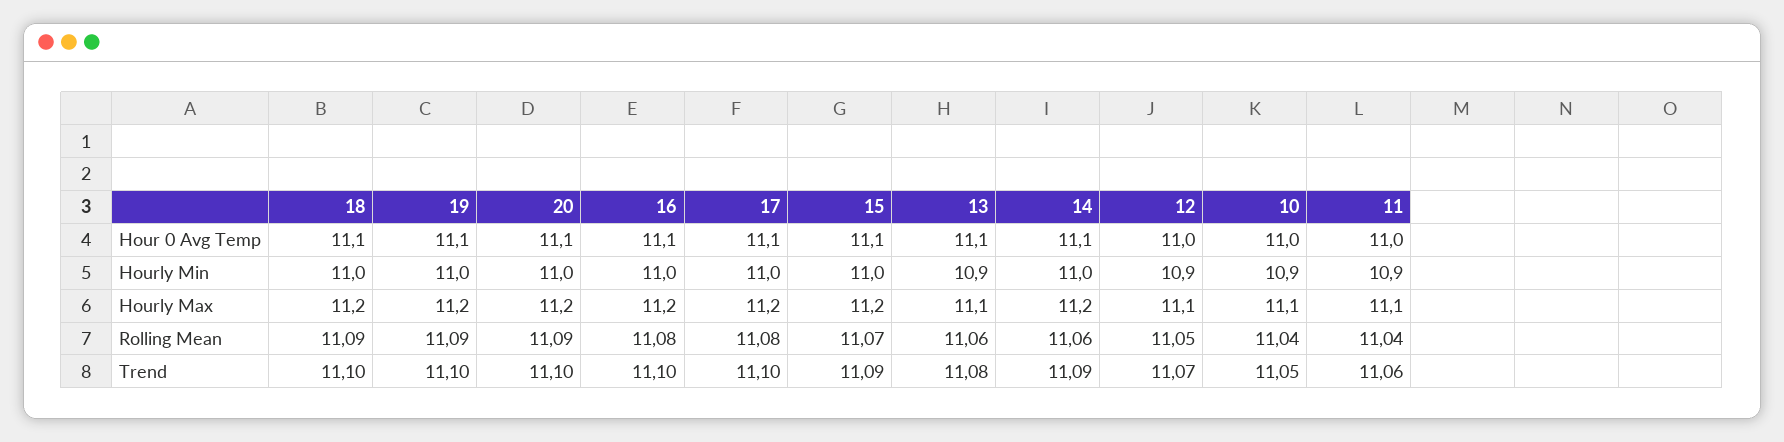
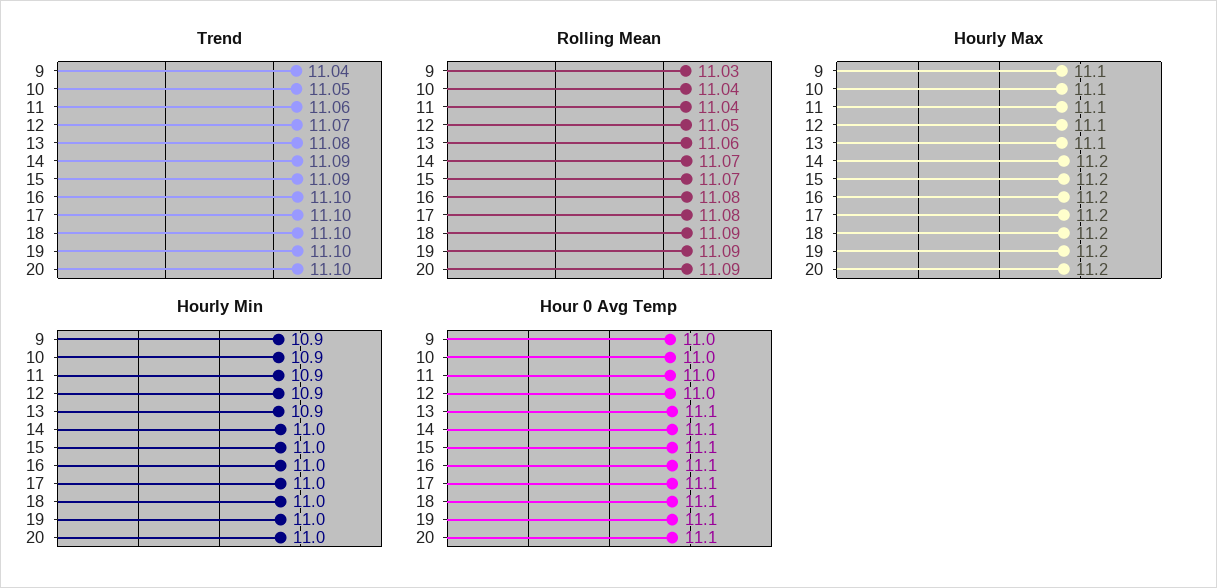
  {
    "Hour 0 Avg Temp": {
      "18": 11.1,
      "19": 11.1,
      "20": 11.1,
      "16": 11.1,
      "17": 11.1,
      "15": 11.1,
      "13": 11.1,
      "14": 11.1,
      "12": 11,
      "10": 11,
-     "11": 11
+     "11": 11,
+     "9": 11
    },
    "Hourly Min": {
      "18": 11,
      "19": 11,
      "20": 11,
      "16": 11,
      "17": 11,
      "15": 11,
      "13": 10.9,
      "14": 11,
      "12": 10.9,
      "10": 10.9,
-     "11": 10.9
+     "11": 10.9,
+     "9": 10.9
    },
    "Hourly Max": {
      "18": 11.2,
      "19": 11.2,
      "20": 11.2,
      "16": 11.2,
      "17": 11.2,
      "15": 11.2,
      "13": 11.1,
      "14": 11.2,
      "12": 11.1,
      "10": 11.1,
-     "11": 11.1
+     "11": 11.1,
+     "9": 11.1
    },
    "Rolling Mean": {
      "18": 11.09,
      "19": 11.09,
      "20": 11.09,
      "16": 11.08,
      "17": 11.08,
      "15": 11.07,
      "13": 11.06,
-     "14": 11.06,
+     "14": 11.07,
      "12": 11.05,
      "10": 11.04,
-     "11": 11.04
+     "11": 11.04,
+     "9": 11.03
    },
    "Trend": {
      "18": 11.1,
      "19": 11.1,
      "20": 11.1,
      "16": 11.1,
      "17": 11.1,
      "15": 11.09,
      "13": 11.08,
      "14": 11.09,
      "12": 11.07,
      "10": 11.05,
-     "11": 11.06
+     "11": 11.06,
+     "9": 11.04
    }
  }

